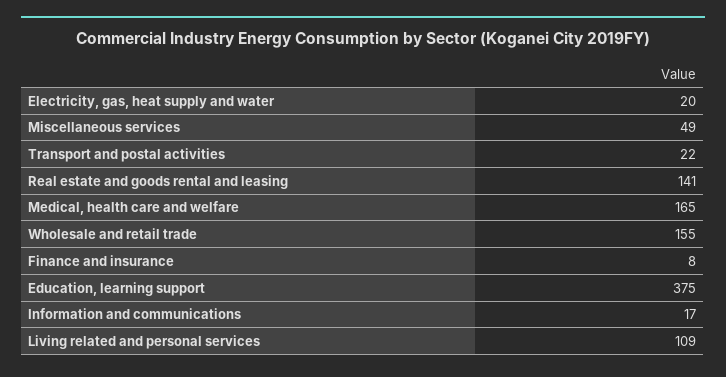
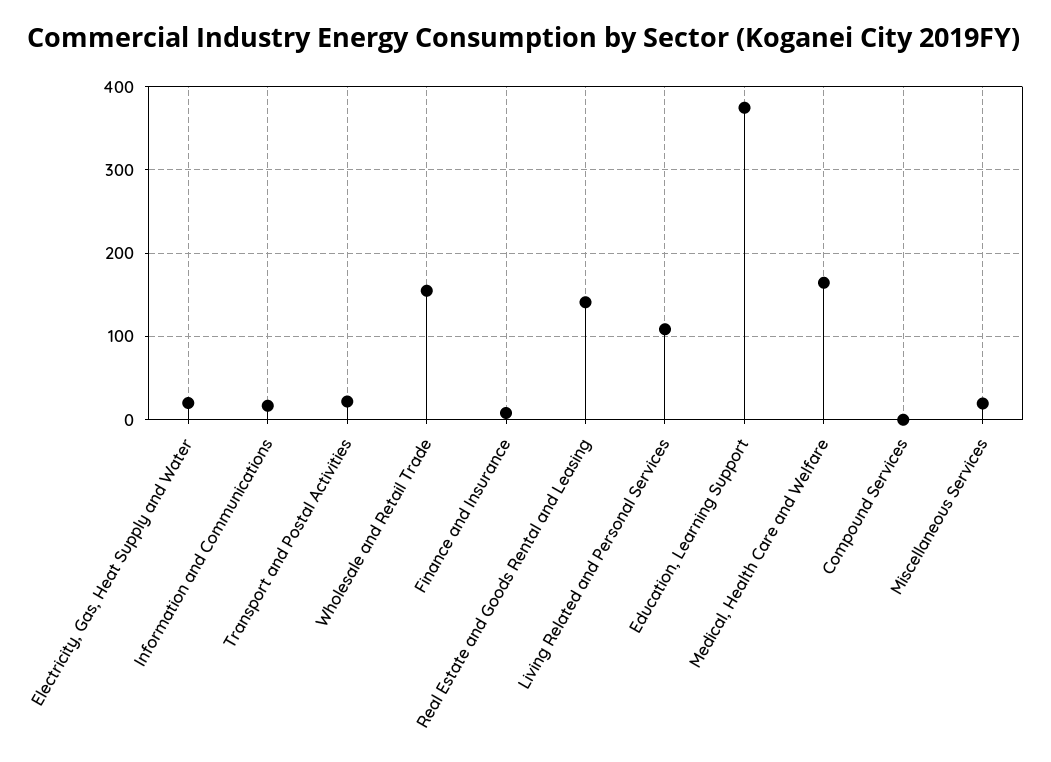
  {
    "Electricity, gas, heat supply and water": 20,
-   "Miscellaneous services": 49,
+   "Miscellaneous services": 20,
    "Transport and postal activities": 22,
    "Real estate and goods rental and leasing": 141,
    "Medical, health care and welfare": 165,
    "Wholesale and retail trade": 155,
    "Finance and insurance": 8,
    "Education, learning support": 375,
    "Information and communications": 17,
-   "Living related and personal services": 109
+   "Living related and personal services": 109,
+   "Compound Services": 0
  }

